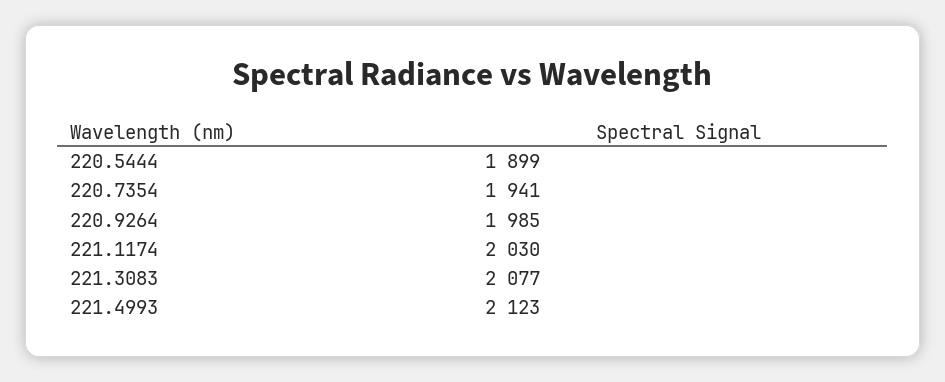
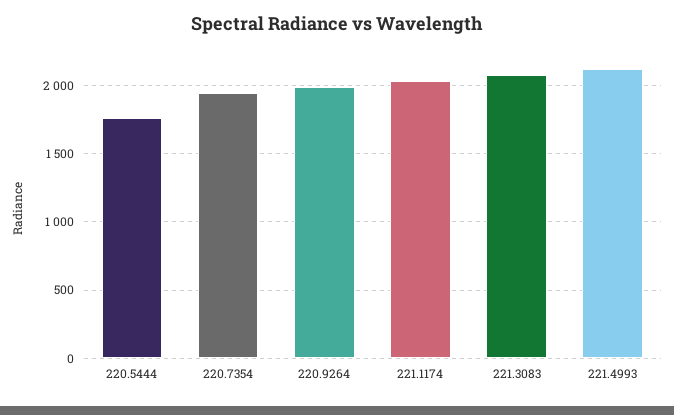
  {
-   "220.5444": 1899,
+   "220.5444": 1750,
    "220.7354": 1941,
    "220.9264": 1985,
    "221.1174": 2030,
    "221.3083": 2077,
    "221.4993": 2123
  }

